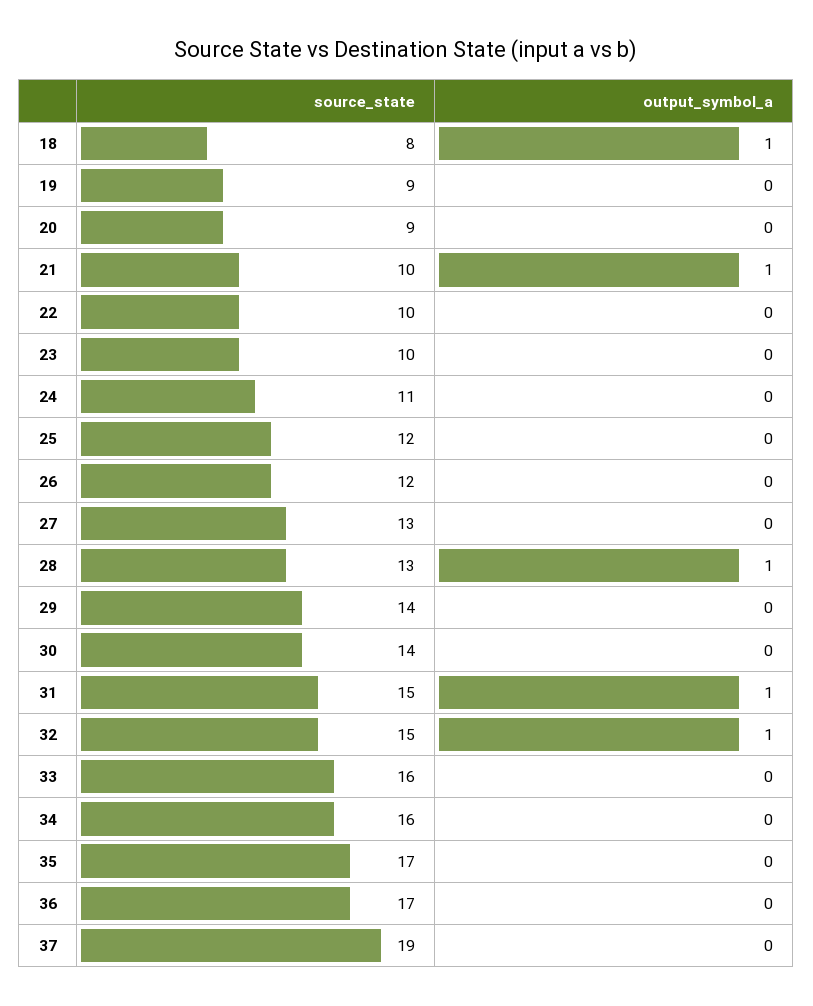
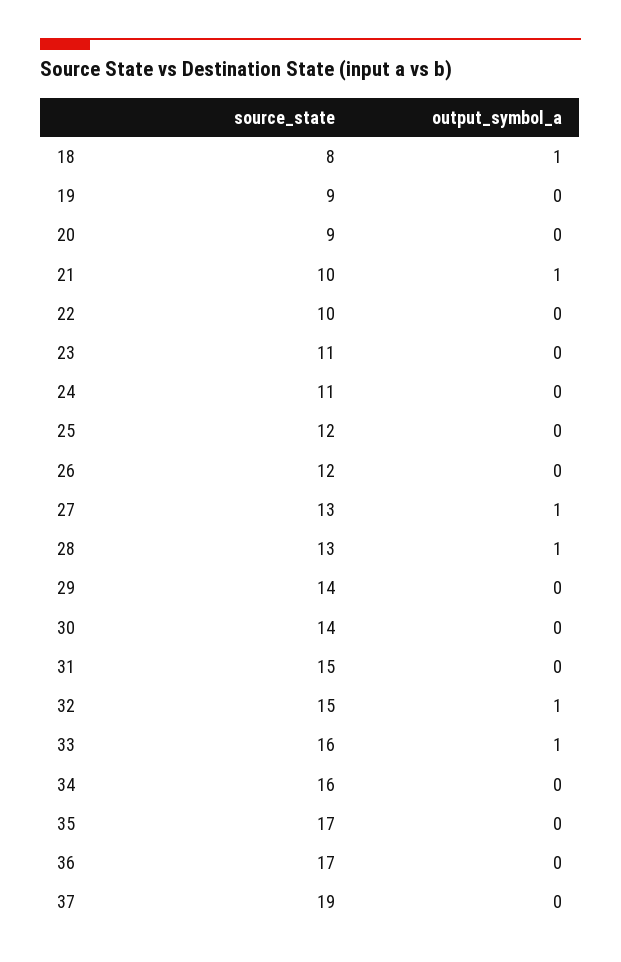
  {
    "source_state": {
      "18": 8,
      "19": 9,
      "20": 9,
      "21": 10,
      "22": 10,
-     "23": 10,
+     "23": 11,
      "24": 11,
      "25": 12,
      "26": 12,
      "27": 13,
      "28": 13,
      "29": 14,
      "30": 14,
      "31": 15,
      "32": 15,
      "33": 16,
      "34": 16,
      "35": 17,
      "36": 17,
      "37": 19
    },
    "output_symbol_a": {
      "18": 1,
      "19": 0,
      "20": 0,
      "21": 1,
      "22": 0,
      "23": 0,
      "24": 0,
      "25": 0,
      "26": 0,
-     "27": 0,
+     "27": 1,
      "28": 1,
      "29": 0,
      "30": 0,
-     "31": 1,
+     "31": 0,
      "32": 1,
-     "33": 0,
+     "33": 1,
      "34": 0,
      "35": 0,
      "36": 0,
      "37": 0
    }
  }

